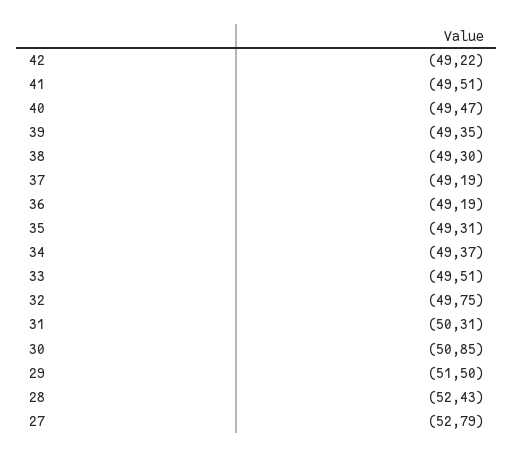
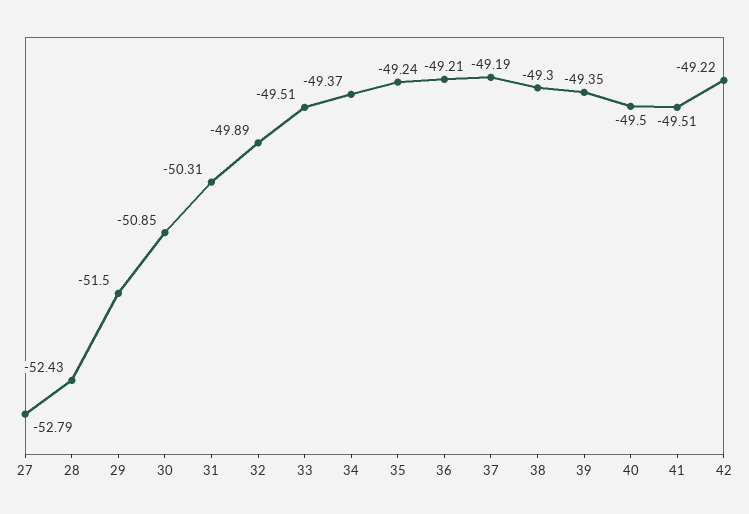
  {
    "42": -49.22,
    "41": -49.51,
-   "40": -49.47,
+   "40": -49.5,
    "39": -49.35,
    "38": -49.3,
    "37": -49.19,
-   "36": -49.19,
+   "36": -49.21,
-   "35": -49.31,
+   "35": -49.24,
    "34": -49.37,
    "33": -49.51,
-   "32": -49.75,
+   "32": -49.89,
    "31": -50.31,
    "30": -50.85,
    "29": -51.5,
    "28": -52.43,
    "27": -52.79
  }

